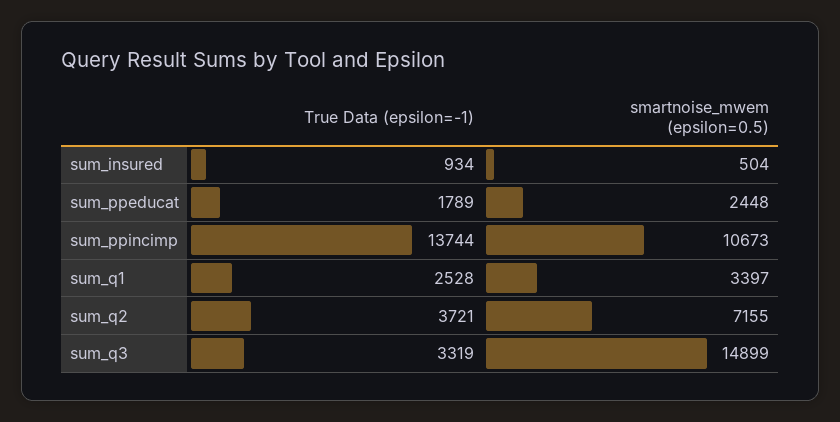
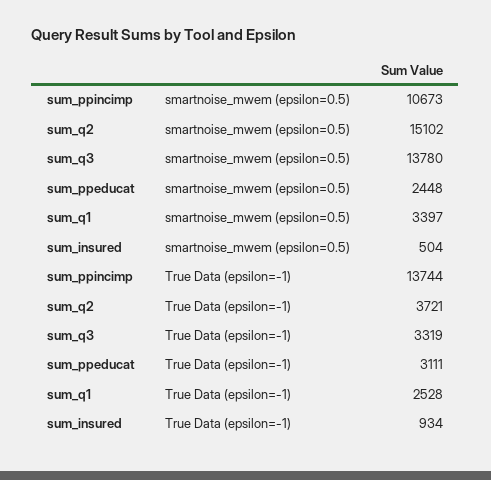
  {
    "True Data (epsilon=-1)": {
      "sum_insured": 934,
-     "sum_ppeducat": 1789,
+     "sum_ppeducat": 3111,
      "sum_ppincimp": 13744,
      "sum_q1": 2528,
      "sum_q2": 3721,
      "sum_q3": 3319
    },
    "smartnoise_mwem (epsilon=0.5)": {
      "sum_insured": 504,
      "sum_ppeducat": 2448,
      "sum_ppincimp": 10673,
      "sum_q1": 3397,
-     "sum_q2": 7155,
+     "sum_q2": 15102,
-     "sum_q3": 14899
+     "sum_q3": 13780
    }
  }

